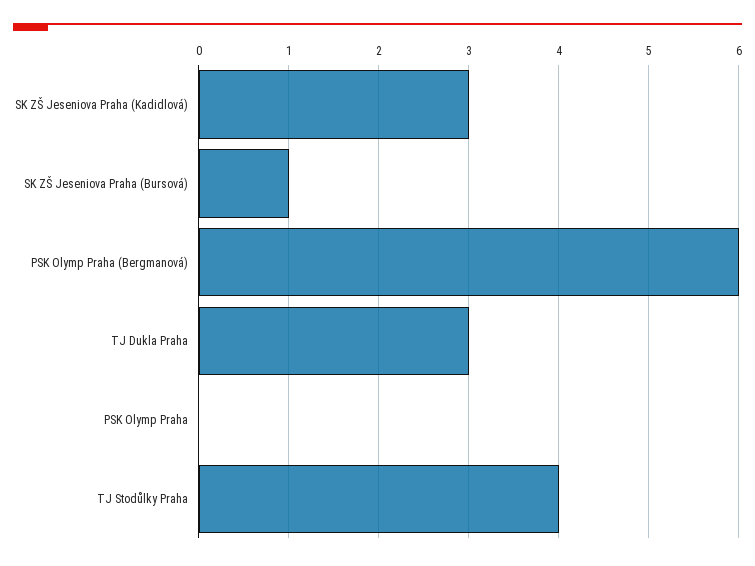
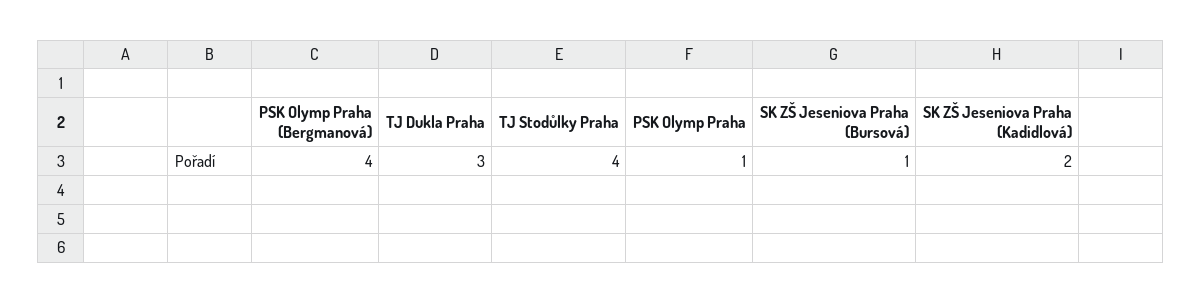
  {
-   "SK ZŠ Jeseniova Praha (Kadidlová)": 3,
+   "SK ZŠ Jeseniova Praha (Kadidlová)": 2,
    "SK ZŠ Jeseniova Praha (Bursová)": 1,
-   "PSK Olymp Praha (Bergmanová)": 6,
+   "PSK Olymp Praha (Bergmanová)": 4,
    "TJ Dukla Praha": 3,
-   "PSK Olymp Praha": 0,
+   "PSK Olymp Praha": 1,
    "TJ Stodůlky Praha": 4
  }

